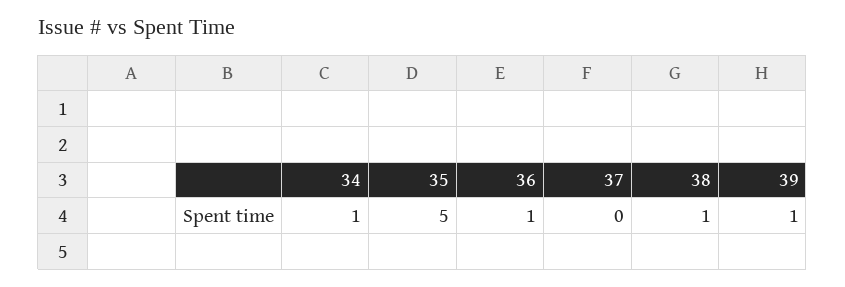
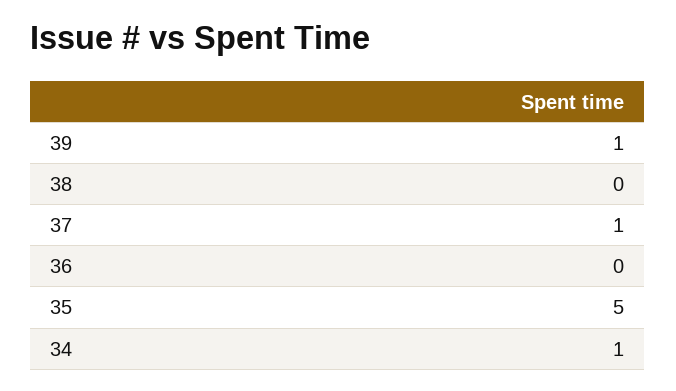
  {
    "34": 1,
    "35": 5,
-   "36": 1,
+   "36": 0,
-   "37": 0,
+   "37": 1,
-   "38": 1,
+   "38": 0,
    "39": 1
  }

